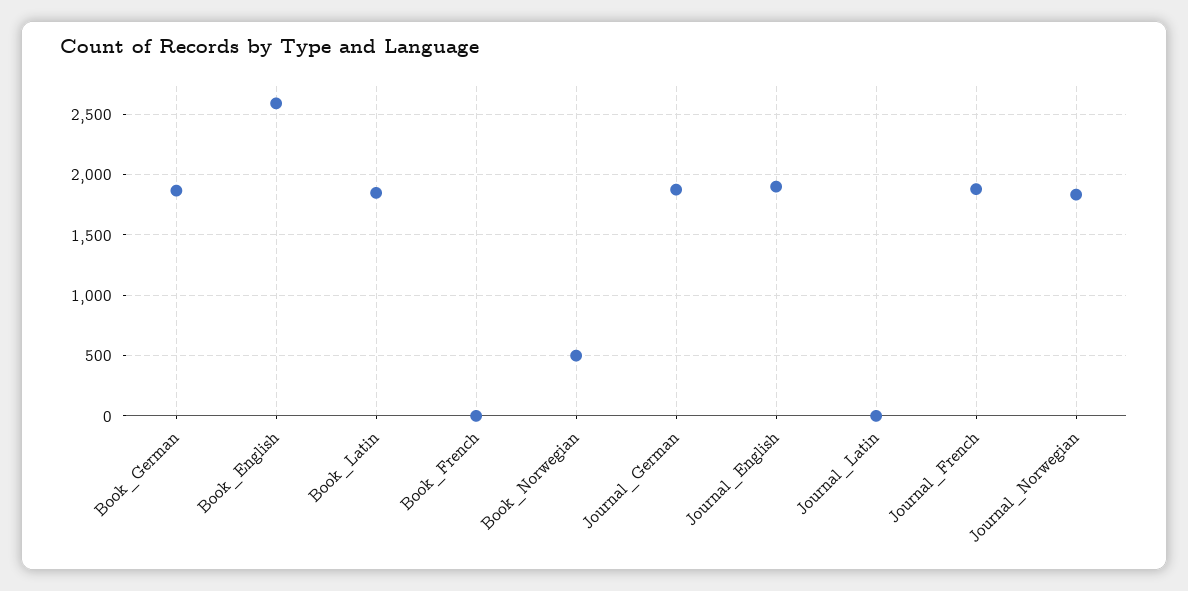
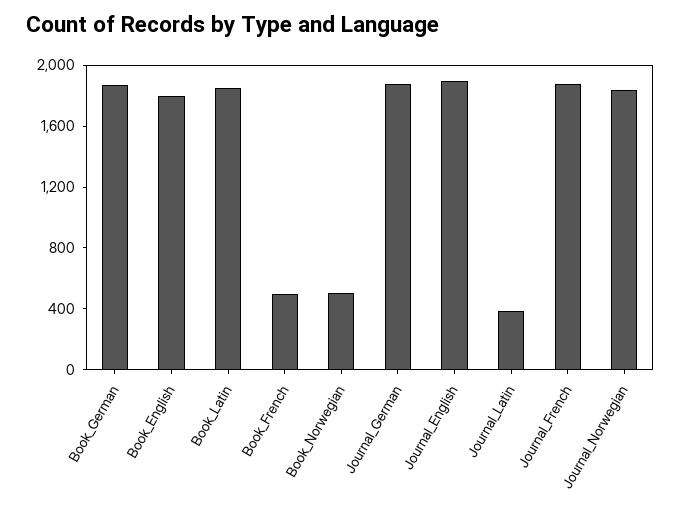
  {
    "Book_German": 1850,
-   "Book_English": 2600,
+   "Book_English": 1800,
    "Book_Latin": 1850,
-   "Book_French": 0,
+   "Book_French": 500,
    "Book_Norwegian": 500,
    "Journal_German": 1900,
    "Journal_English": 1900,
-   "Journal_Latin": 0,
+   "Journal_Latin": 400,
    "Journal_French": 1900,
    "Journal_Norwegian": 1850
  }

